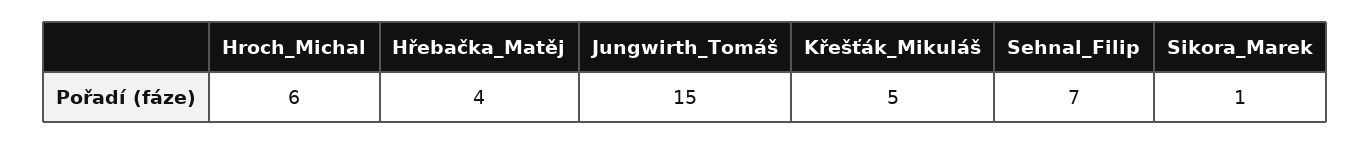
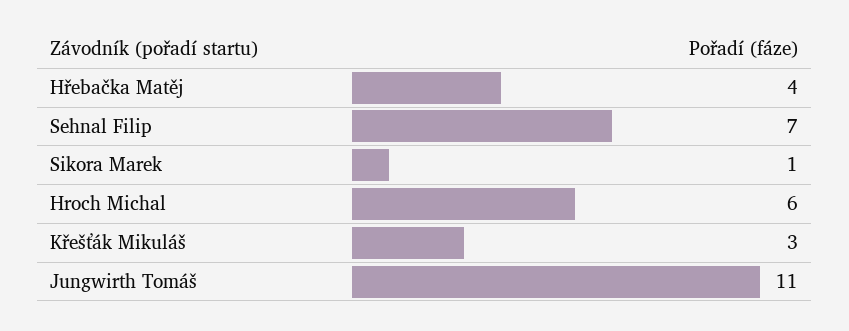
  {
    "Hroch_Michal": 6,
    "Hřebačka_Matěj": 4,
-   "Jungwirth_Tomáš": 15,
+   "Jungwirth_Tomáš": 11,
-   "Křešťák_Mikuláš": 5,
+   "Křešťák_Mikuláš": 3,
    "Sehnal_Filip": 7,
    "Sikora_Marek": 1
  }

